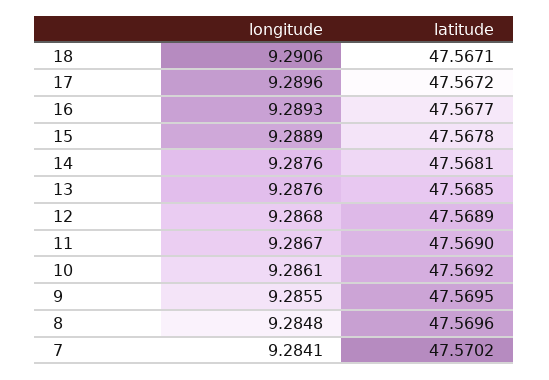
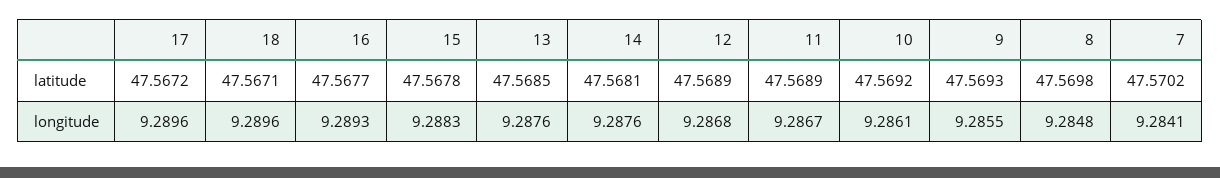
  {
    "longitude": {
-     "18": 9.2906,
+     "18": 9.2896,
      "17": 9.2896,
      "16": 9.2893,
-     "15": 9.2889,
+     "15": 9.2883,
      "14": 9.2876,
      "13": 9.2876,
      "12": 9.2868,
      "11": 9.2867,
      "10": 9.2861,
      "9": 9.2855,
      "8": 9.2848,
      "7": 9.2841
    },
    "latitude": {
      "18": 47.5671,
      "17": 47.5672,
      "16": 47.5677,
      "15": 47.5678,
      "14": 47.5681,
      "13": 47.5685,
      "12": 47.5689,
-     "11": 47.569,
+     "11": 47.5689,
      "10": 47.5692,
-     "9": 47.5695,
+     "9": 47.5693,
-     "8": 47.5696,
+     "8": 47.5698,
      "7": 47.5702
    }
  }

